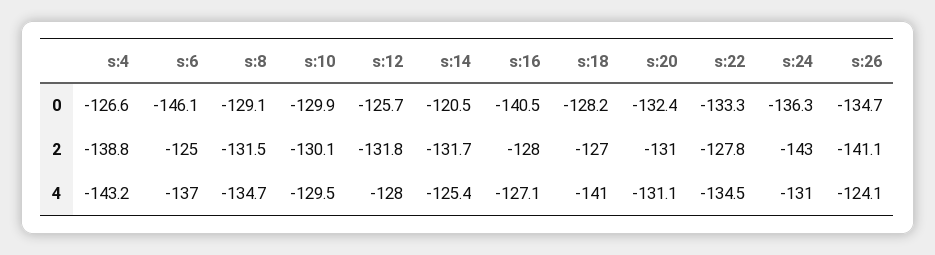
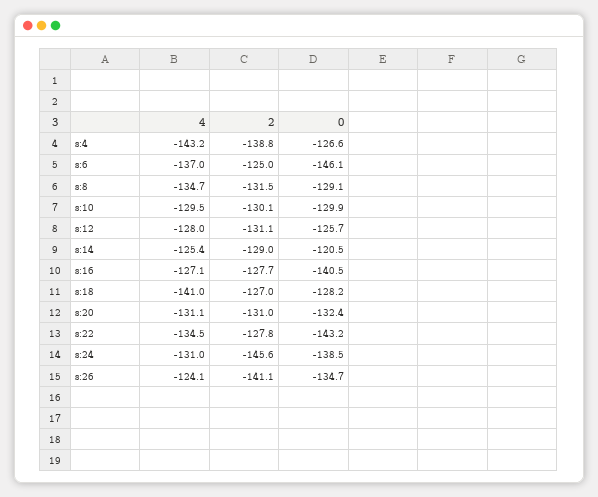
  {
    "s:4": {
      "0": -126.6,
      "2": -138.8,
      "4": -143.2
    },
    "s:6": {
      "0": -146.1,
      "2": -125,
      "4": -137
    },
    "s:8": {
      "0": -129.1,
      "2": -131.5,
      "4": -134.7
    },
    "s:10": {
      "0": -129.9,
      "2": -130.1,
      "4": -129.5
    },
    "s:12": {
      "0": -125.7,
-     "2": -131.8,
+     "2": -131.1,
      "4": -128
    },
    "s:14": {
      "0": -120.5,
-     "2": -131.7,
+     "2": -129,
      "4": -125.4
    },
    "s:16": {
      "0": -140.5,
-     "2": -128,
+     "2": -127.7,
      "4": -127.1
    },
    "s:18": {
      "0": -128.2,
      "2": -127,
      "4": -141
    },
    "s:20": {
      "0": -132.4,
      "2": -131,
      "4": -131.1
    },
    "s:22": {
-     "0": -133.3,
+     "0": -143.2,
      "2": -127.8,
      "4": -134.5
    },
    "s:24": {
-     "0": -136.3,
+     "0": -138.5,
-     "2": -143,
+     "2": -145.6,
      "4": -131
    },
    "s:26": {
      "0": -134.7,
      "2": -141.1,
      "4": -124.1
    }
  }

